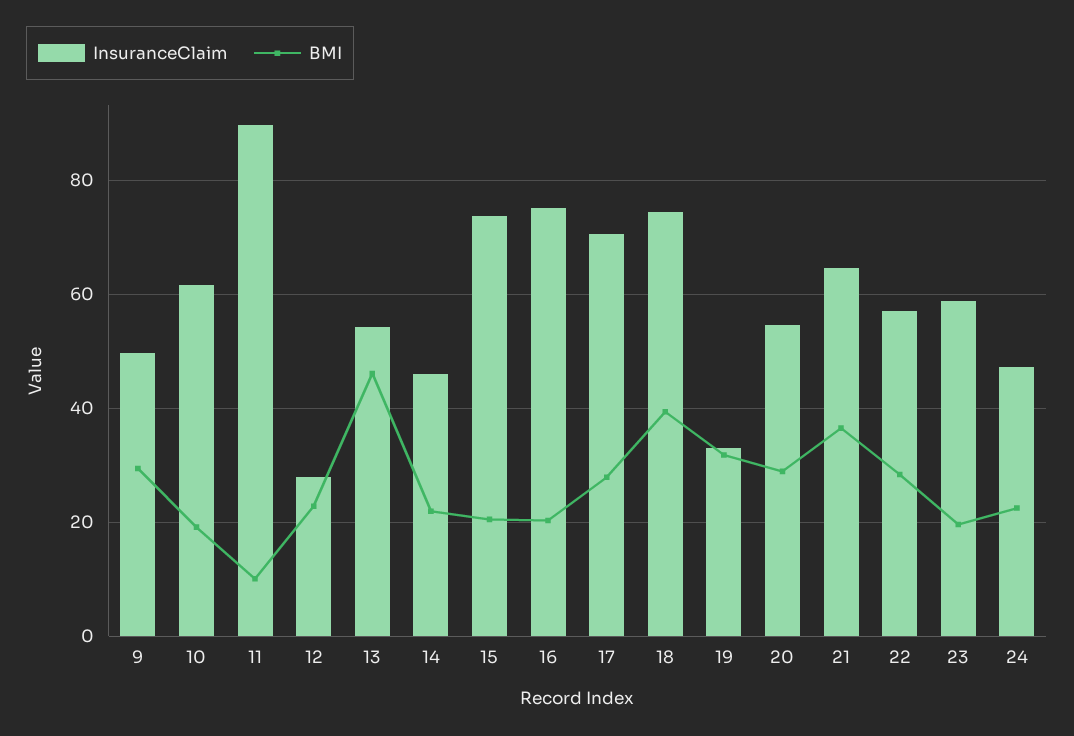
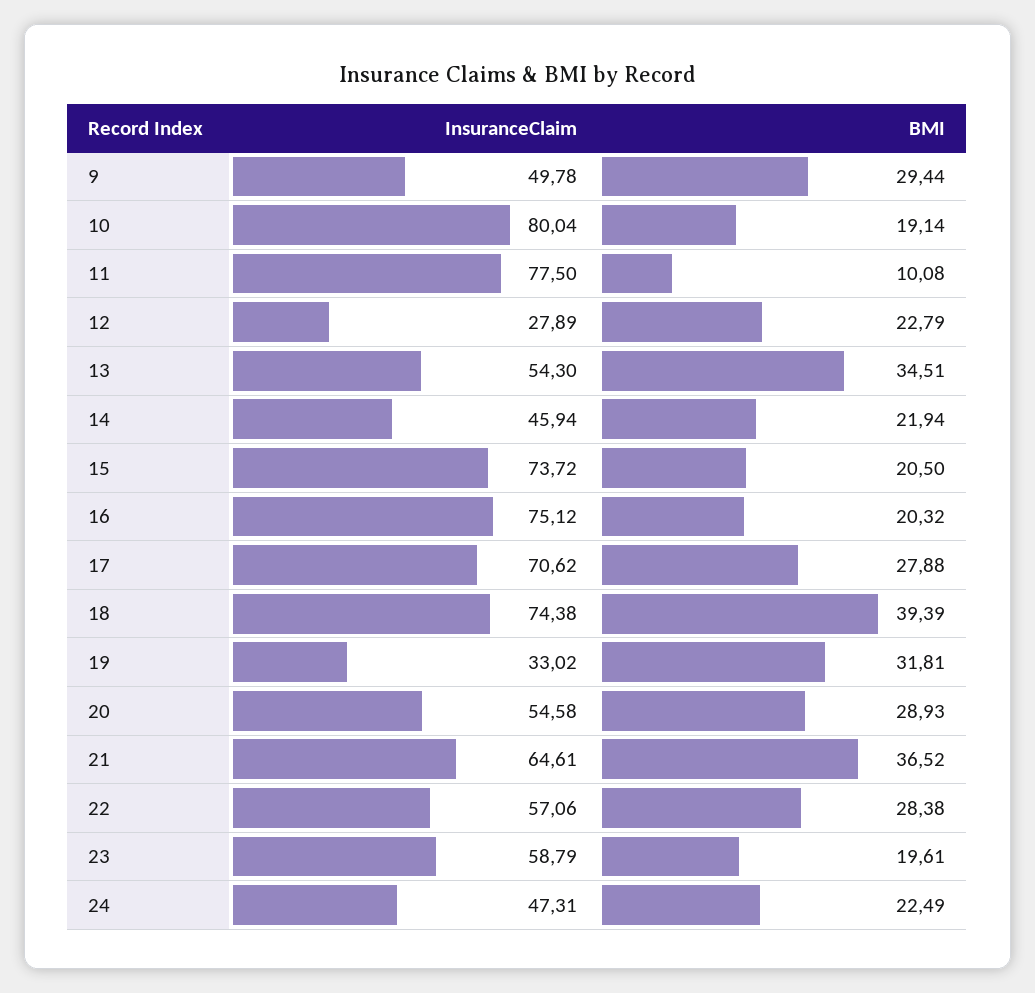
  {
    "InsuranceClaim": {
      "9": 49.78,
-     "10": 62,
+     "10": 80.04,
-     "11": 90,
+     "11": 77.5,
      "12": 27.89,
      "13": 54.3,
      "14": 45.94,
      "15": 73.72,
      "16": 75.12,
      "17": 70.62,
      "18": 74.38,
      "19": 33.02,
      "20": 54.58,
      "21": 64.61,
      "22": 57.06,
      "23": 58.79,
      "24": 47.31
    },
    "BMI": {
      "9": 29.44,
      "10": 19.14,
      "11": 10.08,
      "12": 22.79,
-     "13": 46,
+     "13": 34.51,
      "14": 21.94,
      "15": 20.5,
      "16": 20.32,
      "17": 27.88,
      "18": 39.39,
      "19": 31.81,
      "20": 28.93,
      "21": 36.52,
      "22": 28.38,
      "23": 19.61,
      "24": 22.49
    }
  }

